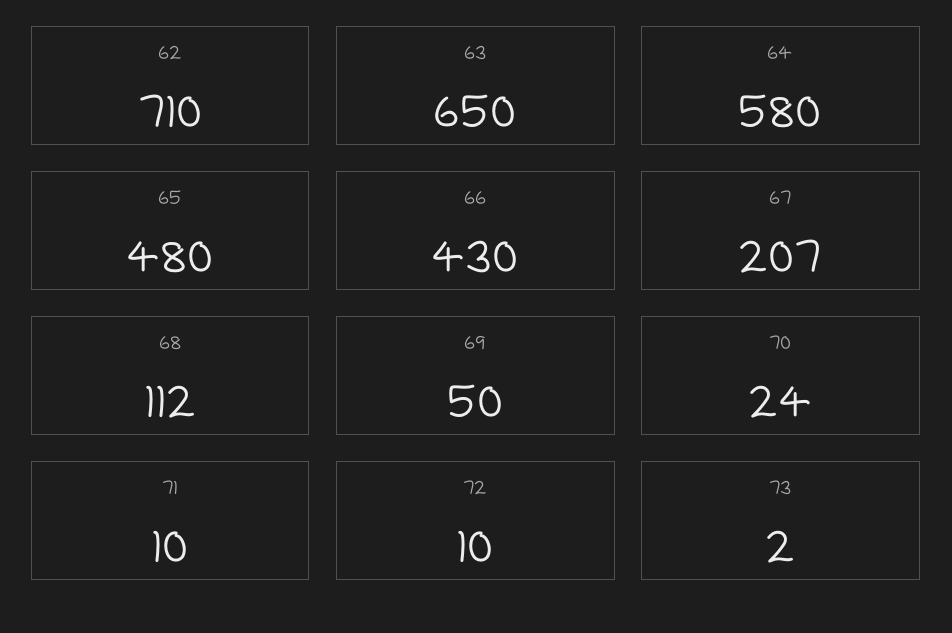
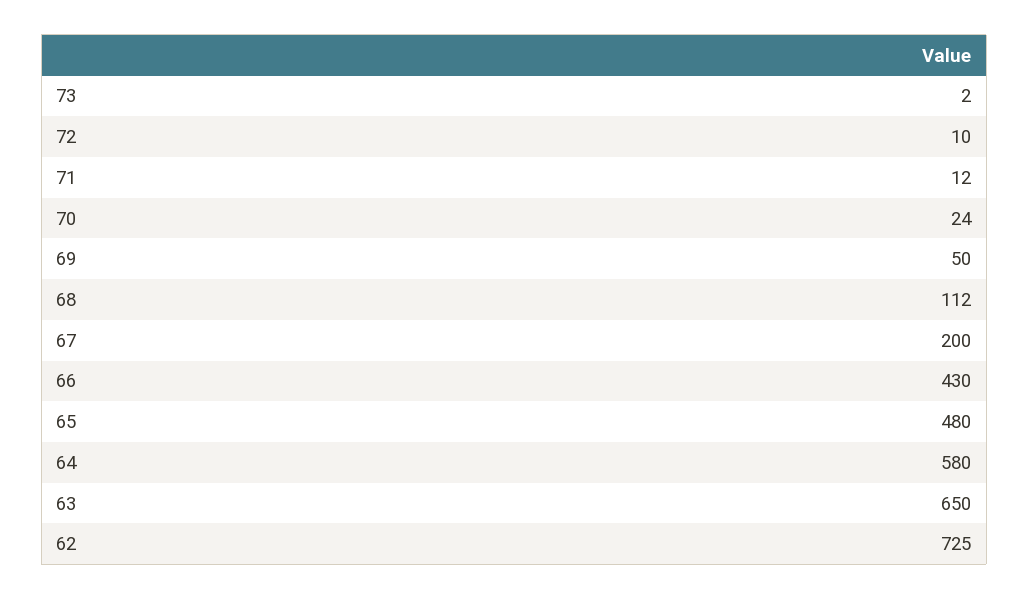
  {
-   "62": 710,
+   "62": 725,
    "63": 650,
    "64": 580,
    "65": 480,
    "66": 430,
-   "67": 207,
+   "67": 200,
    "68": 112,
    "69": 50,
    "70": 24,
-   "71": 10,
+   "71": 12,
    "72": 10,
    "73": 2
  }

